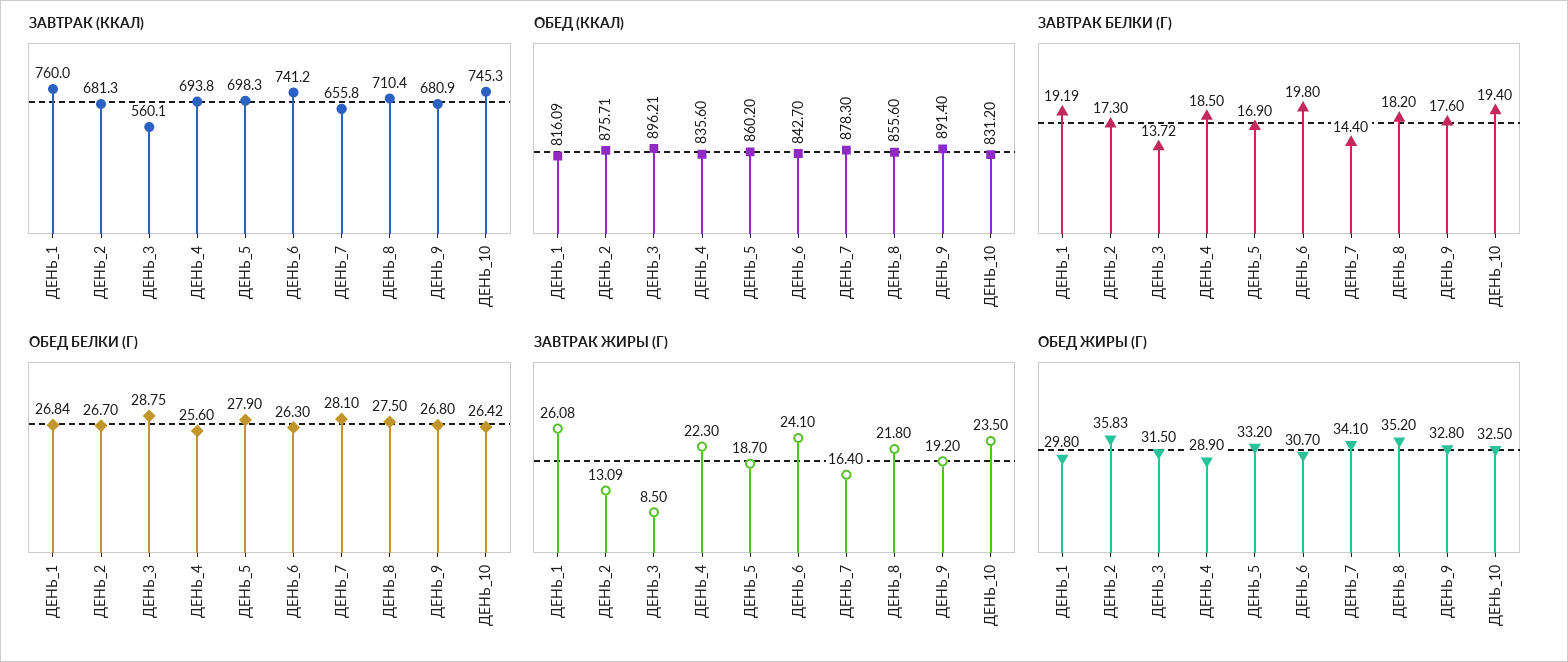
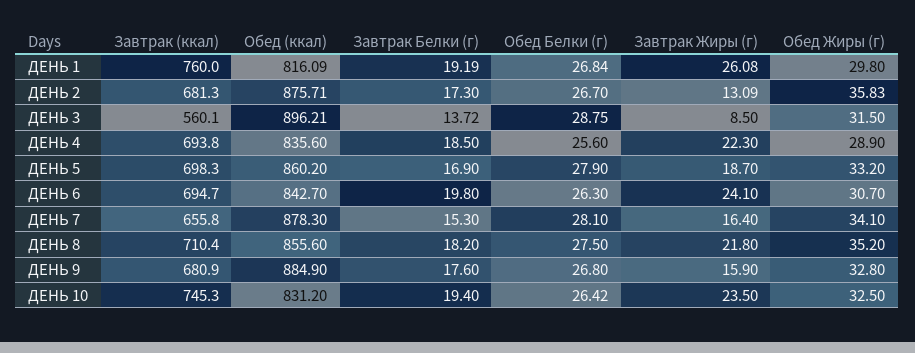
  {
    "ЗАВТРАК (ККАЛ)": {
      "ДЕНЬ_1": 760,
      "ДЕНЬ_2": 681.3,
      "ДЕНЬ_3": 560.1,
      "ДЕНЬ_4": 693.8,
      "ДЕНЬ_5": 698.3,
-     "ДЕНЬ_6": 741.2,
+     "ДЕНЬ_6": 694.7,
      "ДЕНЬ_7": 655.8,
      "ДЕНЬ_8": 710.4,
      "ДЕНЬ_9": 680.9,
      "ДЕНЬ_10": 745.3
    },
    "ОБЕД (ККАЛ)": {
      "ДЕНЬ_1": 816.09,
      "ДЕНЬ_2": 875.71,
      "ДЕНЬ_3": 896.21,
      "ДЕНЬ_4": 835.6,
      "ДЕНЬ_5": 860.2,
      "ДЕНЬ_6": 842.7,
      "ДЕНЬ_7": 878.3,
      "ДЕНЬ_8": 855.6,
-     "ДЕНЬ_9": 891.4,
+     "ДЕНЬ_9": 884.9,
      "ДЕНЬ_10": 831.2
    },
    "ЗАВТРАК БЕЛКИ (Г)": {
      "ДЕНЬ_1": 19.19,
      "ДЕНЬ_2": 17.3,
      "ДЕНЬ_3": 13.72,
      "ДЕНЬ_4": 18.5,
      "ДЕНЬ_5": 16.9,
      "ДЕНЬ_6": 19.8,
-     "ДЕНЬ_7": 14.4,
+     "ДЕНЬ_7": 15.3,
      "ДЕНЬ_8": 18.2,
      "ДЕНЬ_9": 17.6,
      "ДЕНЬ_10": 19.4
    },
    "ОБЕД БЕЛКИ (Г)": {
      "ДЕНЬ_1": 26.84,
      "ДЕНЬ_2": 26.7,
      "ДЕНЬ_3": 28.75,
      "ДЕНЬ_4": 25.6,
      "ДЕНЬ_5": 27.9,
      "ДЕНЬ_6": 26.3,
      "ДЕНЬ_7": 28.1,
      "ДЕНЬ_8": 27.5,
      "ДЕНЬ_9": 26.8,
      "ДЕНЬ_10": 26.42
    },
    "ЗАВТРАК ЖИРЫ (Г)": {
      "ДЕНЬ_1": 26.08,
      "ДЕНЬ_2": 13.09,
      "ДЕНЬ_3": 8.5,
      "ДЕНЬ_4": 22.3,
      "ДЕНЬ_5": 18.7,
      "ДЕНЬ_6": 24.1,
      "ДЕНЬ_7": 16.4,
      "ДЕНЬ_8": 21.8,
-     "ДЕНЬ_9": 19.2,
+     "ДЕНЬ_9": 15.9,
      "ДЕНЬ_10": 23.5
    },
    "ОБЕД ЖИРЫ (Г)": {
      "ДЕНЬ_1": 29.8,
      "ДЕНЬ_2": 35.83,
      "ДЕНЬ_3": 31.5,
      "ДЕНЬ_4": 28.9,
      "ДЕНЬ_5": 33.2,
      "ДЕНЬ_6": 30.7,
      "ДЕНЬ_7": 34.1,
      "ДЕНЬ_8": 35.2,
      "ДЕНЬ_9": 32.8,
      "ДЕНЬ_10": 32.5
    }
  }

